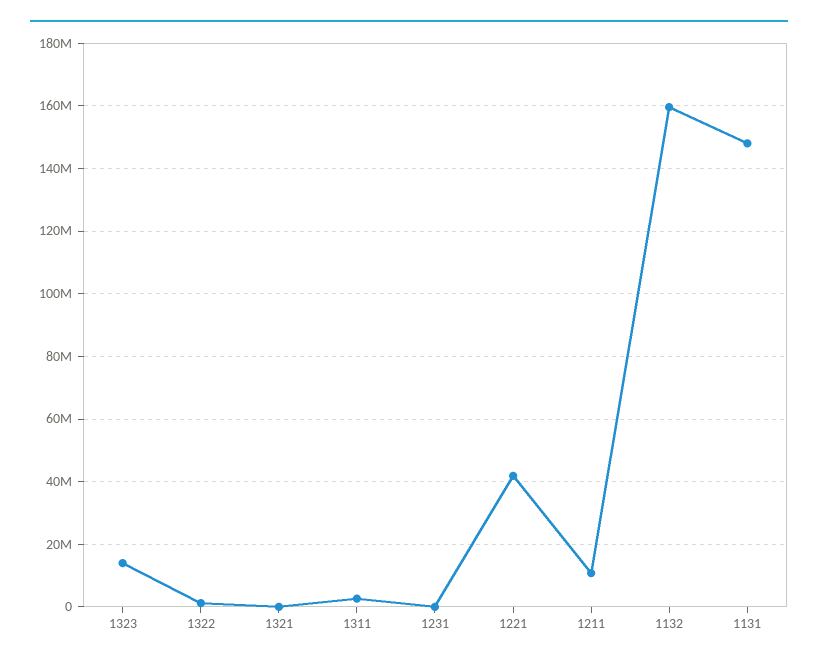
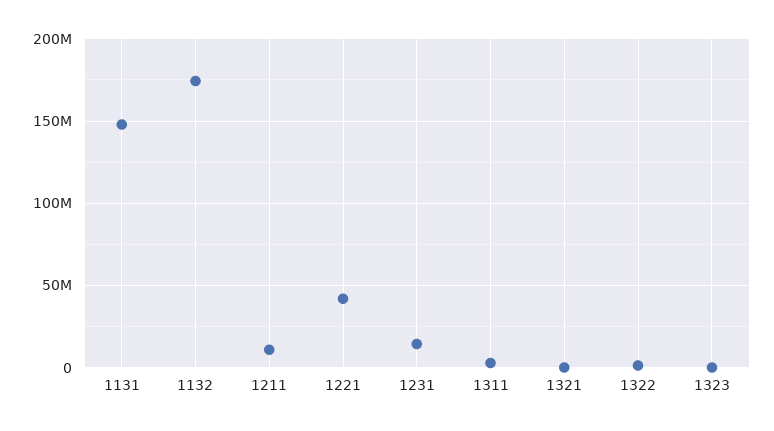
  {
-   "1323": 14000000,
+   "1323": 0,
    "1322": 2000000,
    "1321": 0,
    "1311": 2000000,
-   "1231": 0,
+   "1231": 15000000,
    "1221": 42000000,
    "1211": 10000000,
-   "1132": 160000000,
+   "1132": 175000000,
    "1131": 148000000
  }

